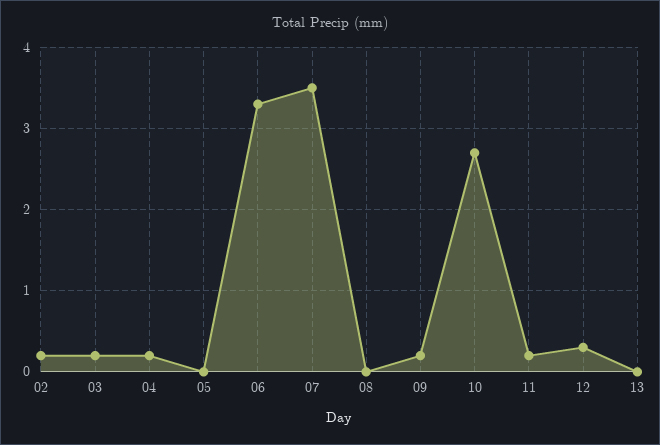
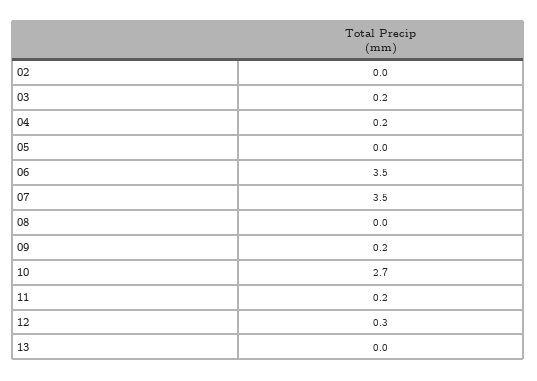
  {
-   "02": 0.2,
+   "02": 0,
    "03": 0.2,
    "04": 0.2,
    "05": 0,
-   "06": 3.3,
+   "06": 3.5,
    "07": 3.5,
    "08": 0,
    "09": 0.2,
    "10": 2.7,
    "11": 0.2,
    "12": 0.3,
    "13": 0
  }

